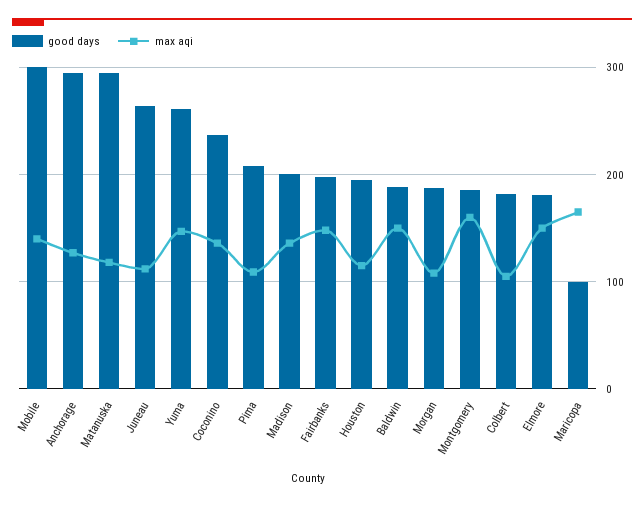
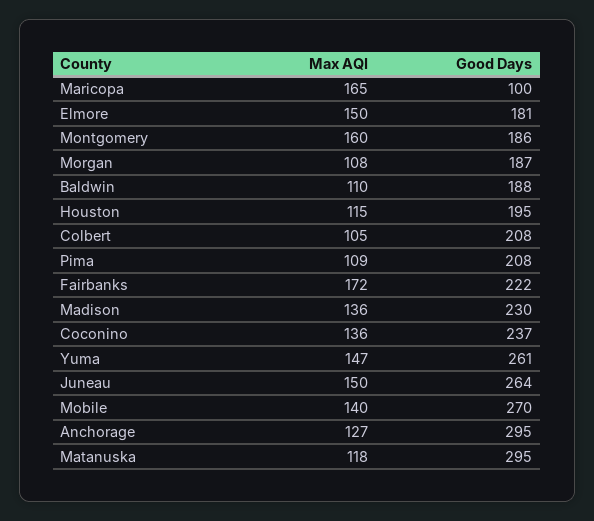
  {
    "good days": {
-     "Mobile": 300,
+     "Mobile": 270,
      "Anchorage": 295,
      "Matanuska": 295,
      "Juneau": 264,
      "Yuma": 261,
      "Coconino": 237,
      "Pima": 208,
-     "Madison": 200,
+     "Madison": 230,
-     "Fairbanks": 200,
+     "Fairbanks": 222,
      "Houston": 195,
      "Baldwin": 188,
      "Morgan": 187,
      "Montgomery": 186,
-     "Colbert": 180,
+     "Colbert": 208,
      "Elmore": 181,
      "Maricopa": 100
    },
    "max aqi": {
      "Mobile": 140,
      "Anchorage": 127,
      "Matanuska": 118,
-     "Juneau": 110,
+     "Juneau": 150,
      "Yuma": 147,
      "Coconino": 136,
      "Pima": 109,
      "Madison": 136,
-     "Fairbanks": 150,
+     "Fairbanks": 172,
      "Houston": 115,
-     "Baldwin": 150,
+     "Baldwin": 110,
      "Morgan": 108,
      "Montgomery": 160,
      "Colbert": 105,
      "Elmore": 150,
      "Maricopa": 165
    }
  }

